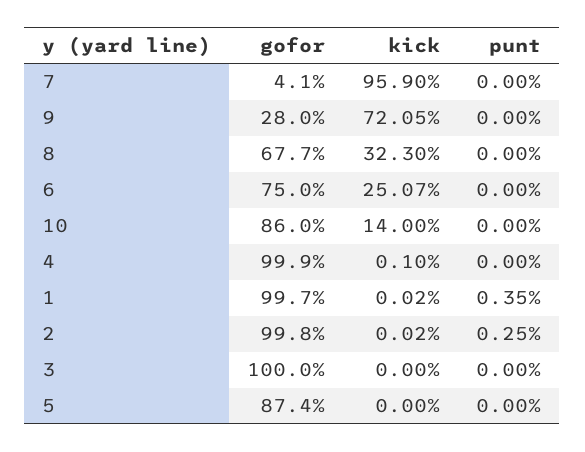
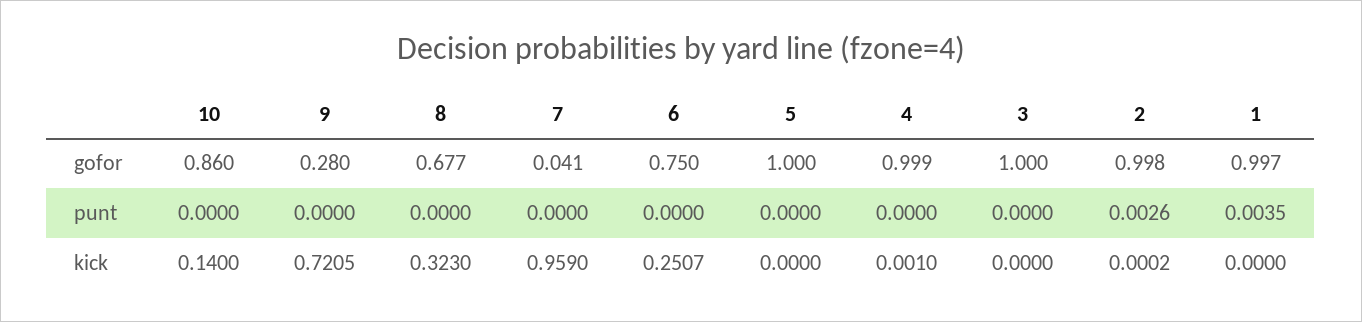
  {
    "gofor": {
      "7": 0.041,
      "9": 0.28,
      "8": 0.677,
      "6": 0.75,
      "10": 0.86,
      "4": 0.999,
      "1": 0.997,
      "2": 0.998,
      "3": 1,
-     "5": 0.874
+     "5": 1
    },
    "kick": {
      "7": 0.959,
      "9": 0.7205,
      "8": 0.323,
      "6": 0.2507,
      "10": 0.14,
      "4": 0.001,
-     "1": 0.0002,
+     "1": 0,
      "2": 0.0002,
      "3": 0,
      "5": 0
    },
    "punt": {
      "7": 0,
      "9": 0,
      "8": 0,
      "6": 0,
      "10": 0,
      "4": 0,
      "1": 0.0035,
-     "2": 0.0025,
+     "2": 0.0026,
      "3": 0,
      "5": 0
    }
  }

